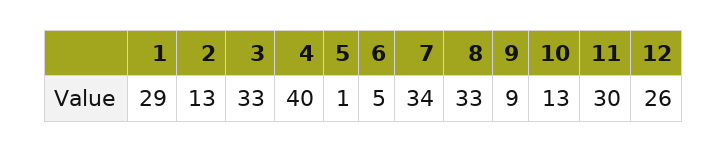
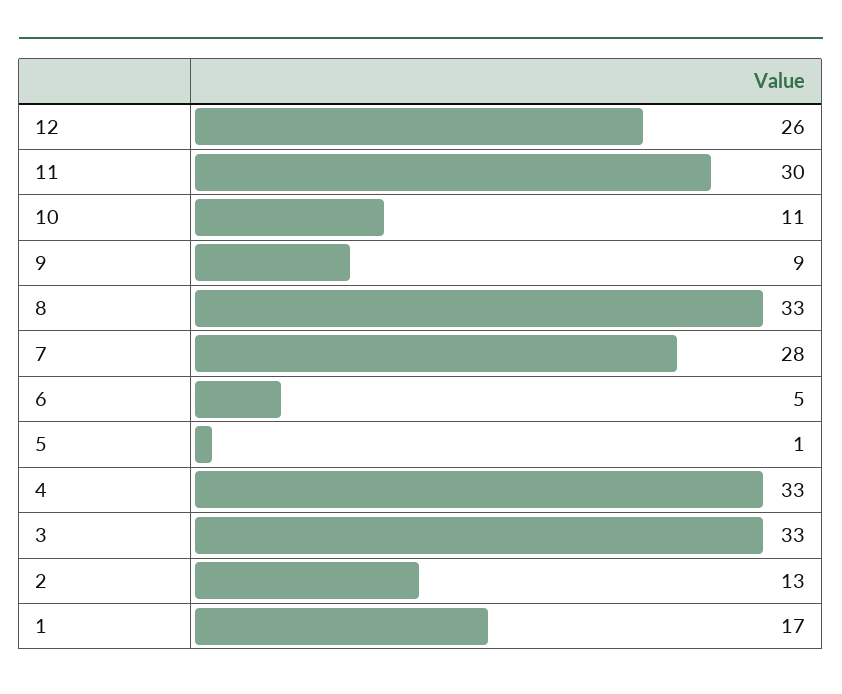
  {
-   "1": 29,
+   "1": 17,
    "2": 13,
    "3": 33,
-   "4": 40,
+   "4": 33,
    "5": 1,
    "6": 5,
-   "7": 34,
+   "7": 28,
    "8": 33,
    "9": 9,
-   "10": 13,
+   "10": 11,
    "11": 30,
    "12": 26
  }

